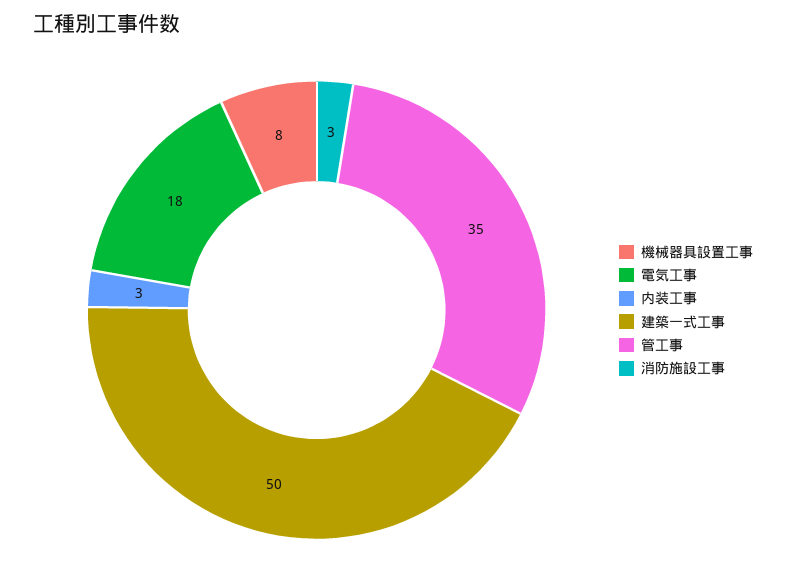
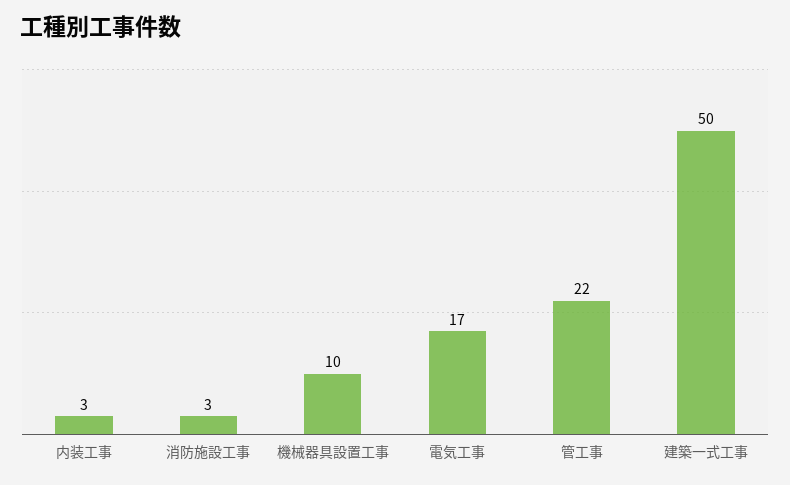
  {
-   "機械器具設置工事": 8,
+   "機械器具設置工事": 10,
-   "電気工事": 18,
+   "電気工事": 17,
    "内装工事": 3,
    "建築一式工事": 50,
-   "管工事": 35,
+   "管工事": 22,
    "消防施設工事": 3
  }

